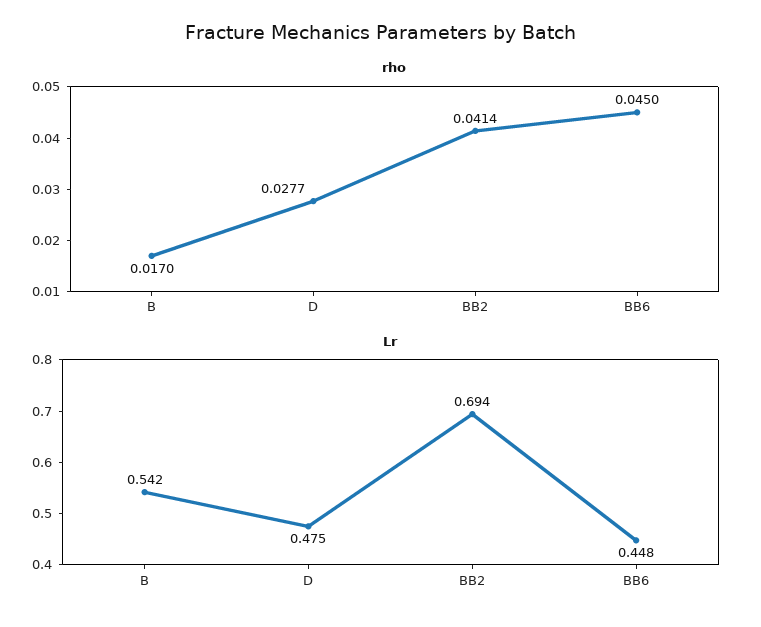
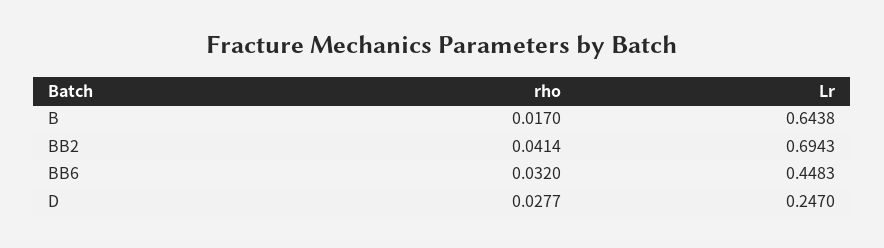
  {
    "rho": {
      "B": 0.017,
      "D": 0.0277,
      "BB2": 0.0414,
-     "BB6": 0.045
+     "BB6": 0.032
    },
    "Lr": {
-     "B": 0.542,
+     "B": 0.6438,
-     "D": 0.475,
+     "D": 0.247,
      "BB2": 0.6943,
      "BB6": 0.4483
    }
  }

